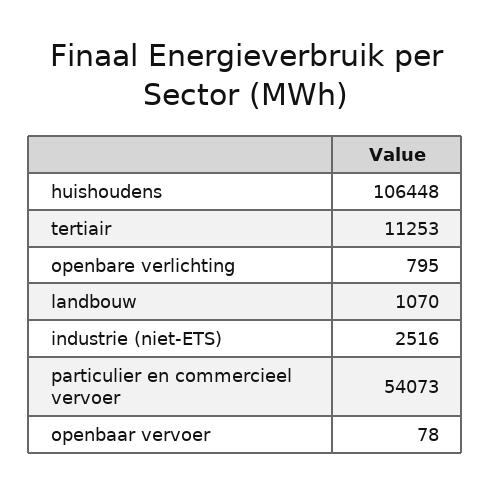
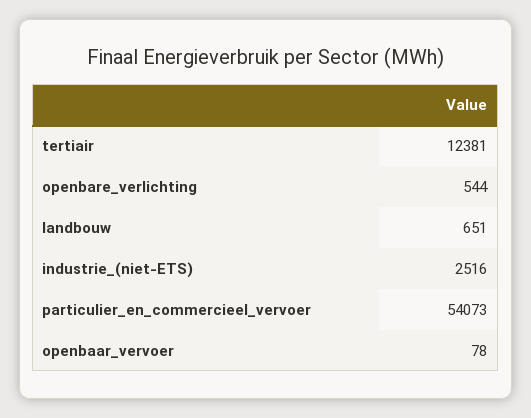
  {
-   "huishoudens": 106448,
-   "tertiair": 11253,
+   "tertiair": 12381,
-   "openbare verlichting": 795,
+   "openbare verlichting": 544,
-   "landbouw": 1070,
+   "landbouw": 651,
    "industrie (niet-ETS)": 2516,
    "particulier en commercieel vervoer": 54073,
    "openbaar vervoer": 78
  }

